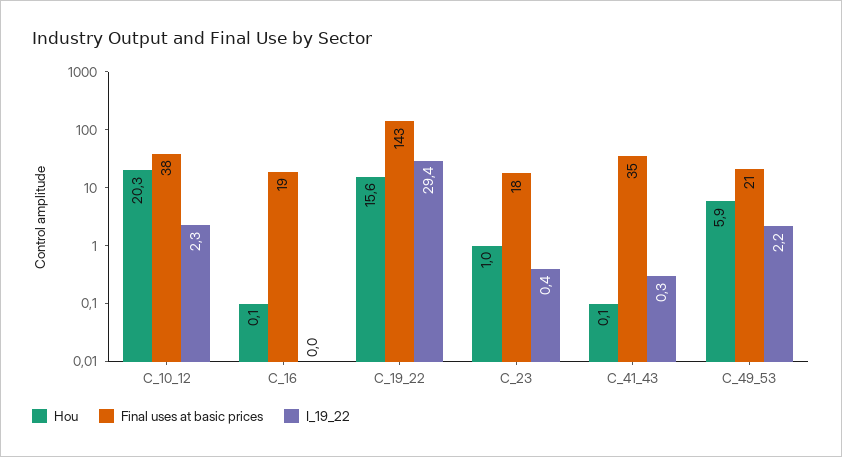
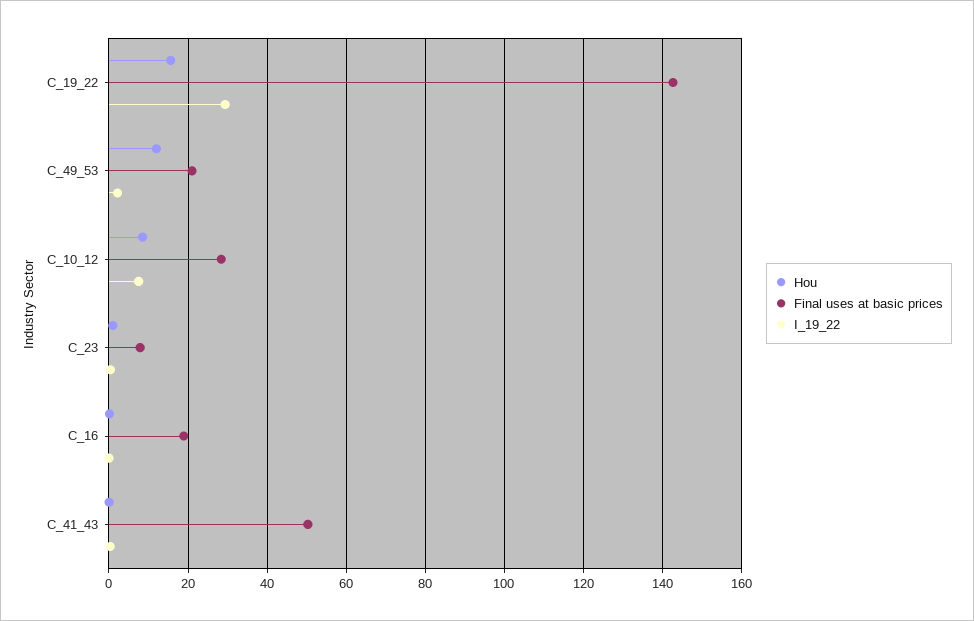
  {
    "Hou": {
-     "C_10_12": 20.3,
+     "C_10_12": 8,
      "C_16": 0.1,
      "C_19_22": 15.6,
      "C_23": 1,
      "C_41_43": 0.1,
-     "C_49_53": 5.9
+     "C_49_53": 12
    },
    "Final uses at basic prices": {
-     "C_10_12": 38,
+     "C_10_12": 28,
      "C_16": 19,
      "C_19_22": 143,
-     "C_23": 18,
+     "C_23": 8,
-     "C_41_43": 35,
+     "C_41_43": 50,
      "C_49_53": 21
    },
    "I_19_22": {
-     "C_10_12": 2.3,
+     "C_10_12": 8,
      "C_16": 0,
      "C_19_22": 29.4,
      "C_23": 0.4,
      "C_41_43": 0.3,
      "C_49_53": 2.2
    }
  }

